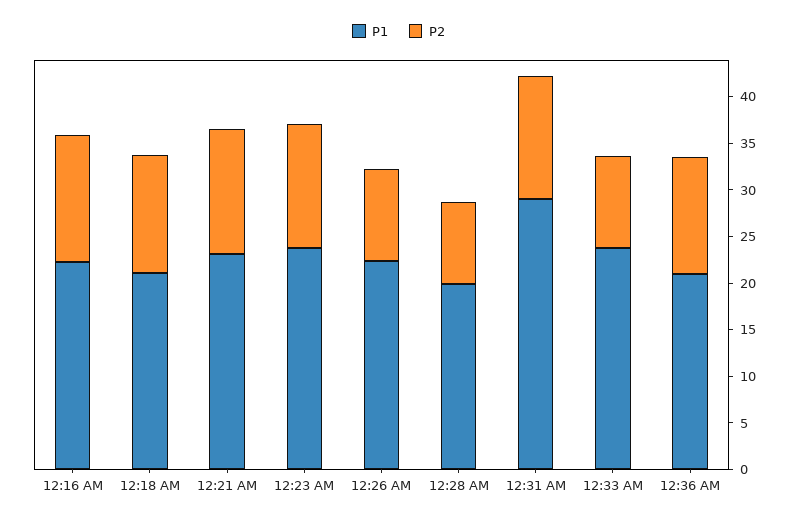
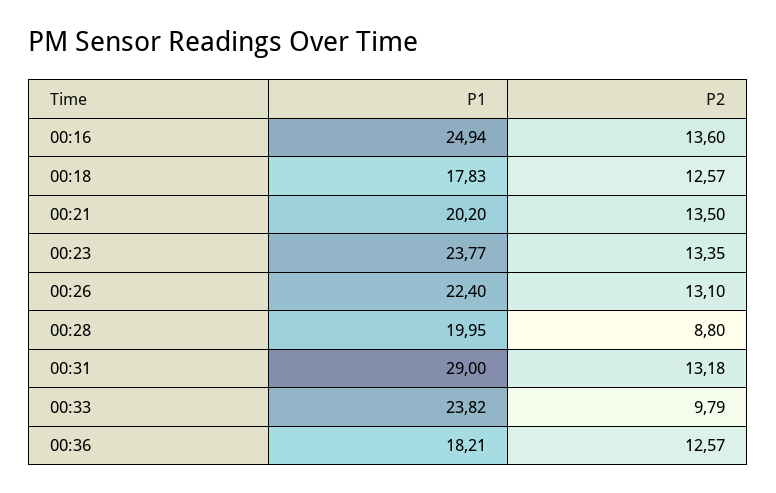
  {
    "P1": {
-     "12:16 AM": 22,
+     "12:16 AM": 24.94,
-     "12:18 AM": 21,
+     "12:18 AM": 17.83,
-     "12:21 AM": 23,
+     "12:21 AM": 20.2,
      "12:23 AM": 23.77,
      "12:26 AM": 22.4,
      "12:28 AM": 19.95,
      "12:31 AM": 29,
      "12:33 AM": 23.82,
-     "12:36 AM": 21
+     "12:36 AM": 18.21
    },
    "P2": {
      "12:16 AM": 13.6,
      "12:18 AM": 12.57,
      "12:21 AM": 13.5,
      "12:23 AM": 13.35,
-     "12:26 AM": 10,
+     "12:26 AM": 13.1,
      "12:28 AM": 8.8,
      "12:31 AM": 13.18,
      "12:33 AM": 9.79,
      "12:36 AM": 12.57
    }
  }

